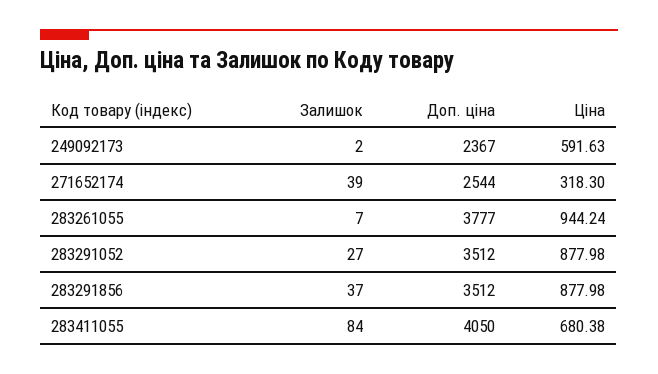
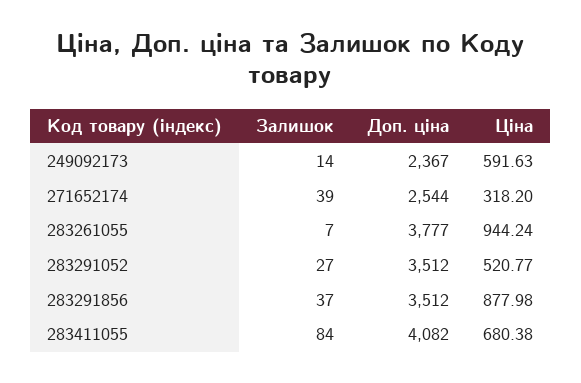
  {
    "Залишок": {
-     "249092173": 2,
+     "249092173": 14,
      "271652174": 39,
      "283261055": 7,
      "283291052": 27,
      "283291856": 37,
      "283411055": 84
    },
    "Доп. ціна": {
      "249092173": 2367,
      "271652174": 2544,
      "283261055": 3777,
      "283291052": 3512,
      "283291856": 3512,
-     "283411055": 4050
+     "283411055": 4082
    },
    "Ціна": {
      "249092173": 591.63,
-     "271652174": 318.3,
+     "271652174": 318.2,
      "283261055": 944.24,
-     "283291052": 877.98,
+     "283291052": 520.77,
      "283291856": 877.98,
      "283411055": 680.38
    }
  }

